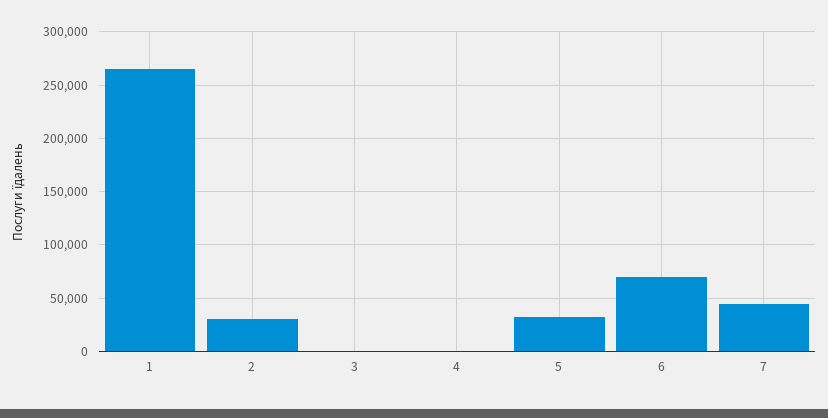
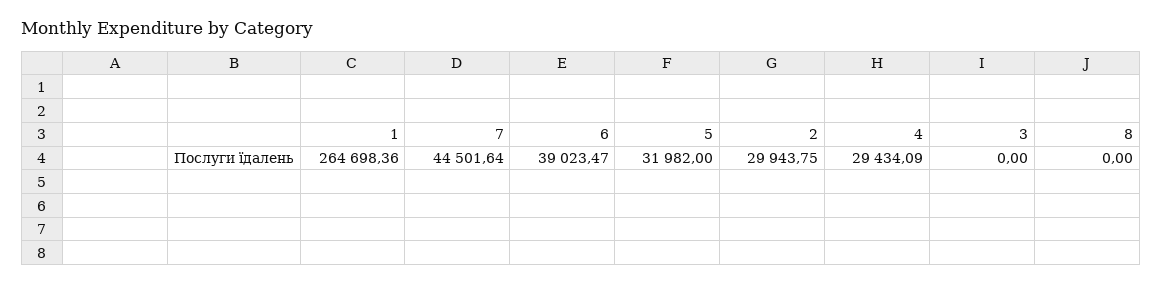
  {
    "1": 264698.36,
    "2": 29943.75,
    "3": 0,
-   "4": 0,
+   "4": 29434.09,
    "5": 31982,
-   "6": 70000,
+   "6": 39023.47,
-   "7": 44501.64
+   "7": 44501.64,
+   "8": 0
  }

